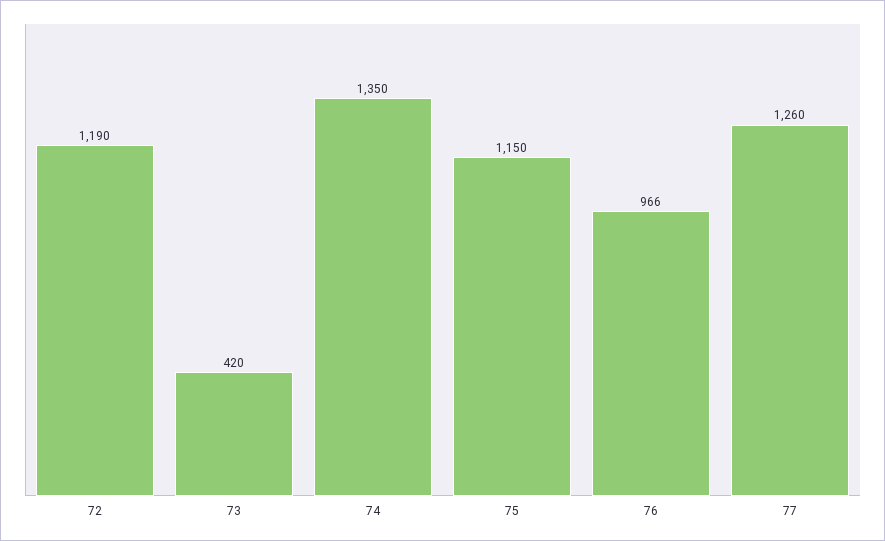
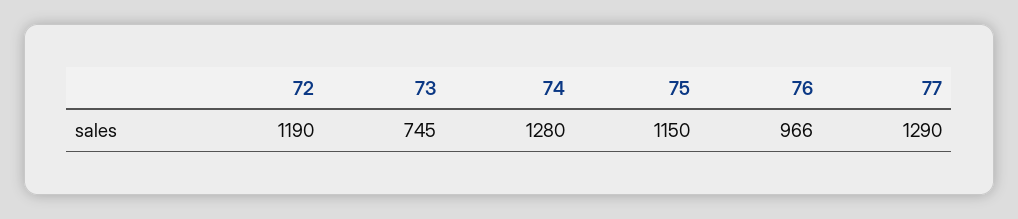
  {
    "72": 1190,
-   "73": 420,
+   "73": 745,
-   "74": 1350,
+   "74": 1280,
    "75": 1150,
    "76": 966,
-   "77": 1260
+   "77": 1290
  }

